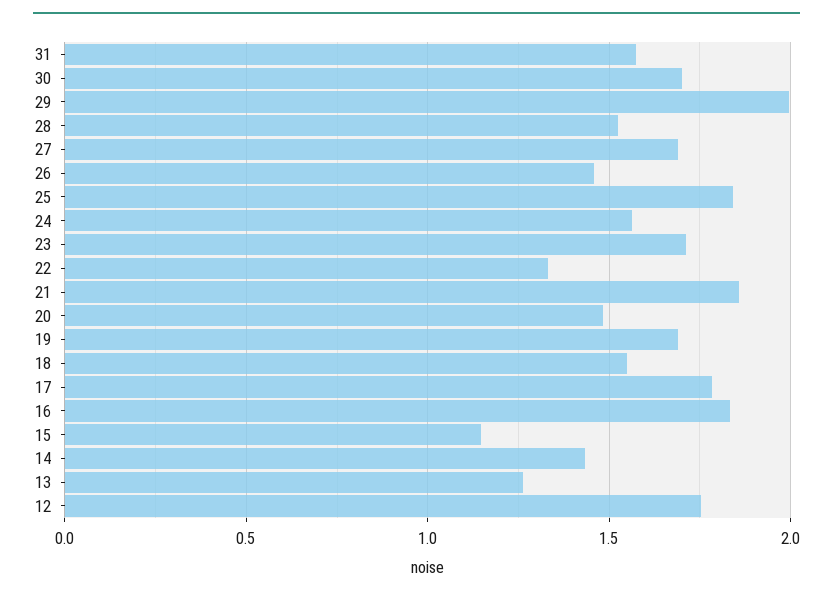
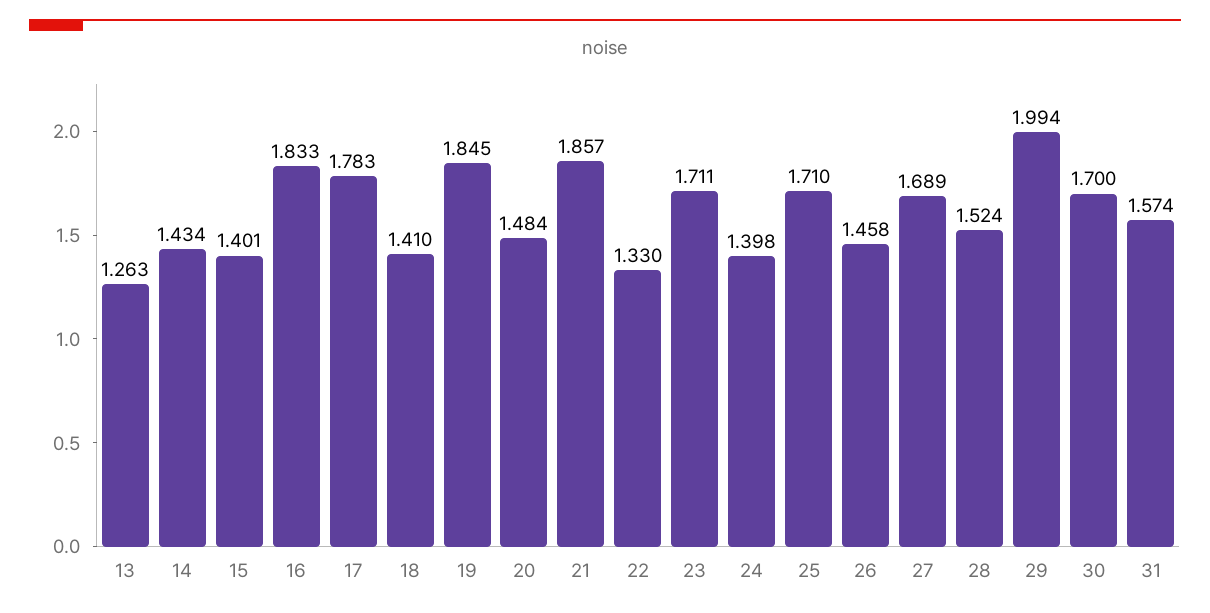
  {
    "31": 1.574,
    "30": 1.7,
    "29": 1.994,
    "28": 1.524,
    "27": 1.689,
    "26": 1.458,
-   "25": 1.85,
+   "25": 1.71,
-   "24": 1.55,
+   "24": 1.398,
    "23": 1.711,
    "22": 1.33,
    "21": 1.857,
    "20": 1.484,
-   "19": 1.7,
+   "19": 1.845,
-   "18": 1.55,
+   "18": 1.41,
    "17": 1.783,
    "16": 1.833,
-   "15": 1.15,
+   "15": 1.401,
    "14": 1.434,
-   "13": 1.263,
+   "13": 1.263
-   "12": 1.75
  }

